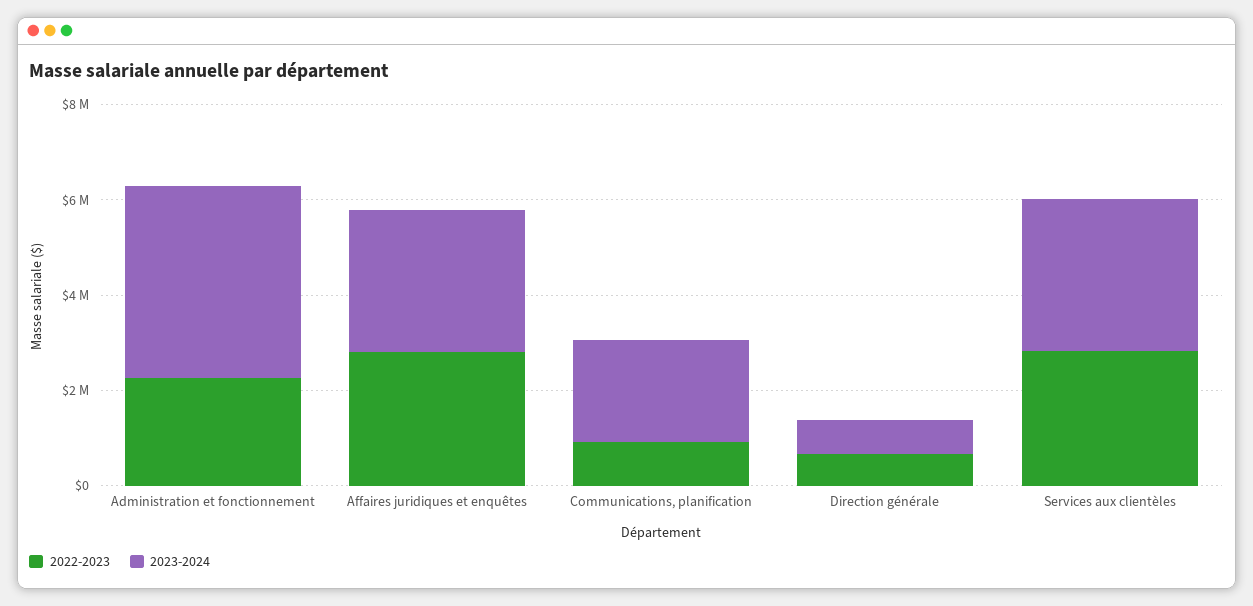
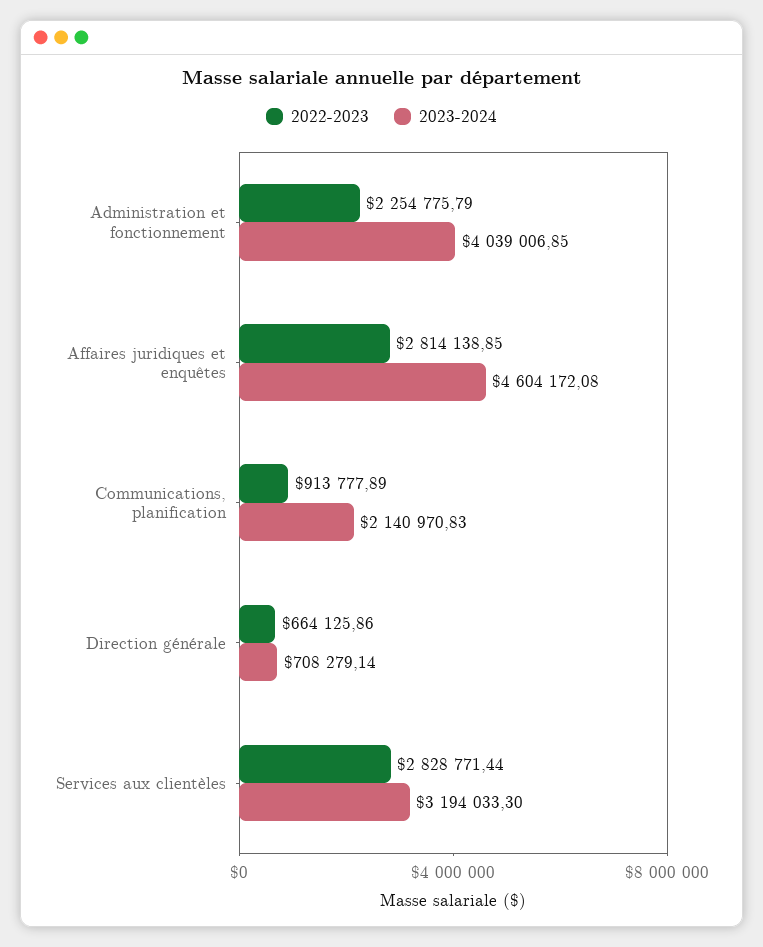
  {
    "2022-2023": {
      "Administration et fonctionnement": 2254775.79,
      "Affaires juridiques et enquêtes": 2814138.85,
      "Communications, planification": 913777.89,
      "Direction générale": 664125.86,
      "Services aux clientèles": 2828771.44
    },
    "2023-2024": {
      "Administration et fonctionnement": 4039006.85,
-     "Affaires juridiques et enquêtes": 3000000,
+     "Affaires juridiques et enquêtes": 4604172.08,
      "Communications, planification": 2140970.83,
      "Direction générale": 708279.14,
      "Services aux clientèles": 3194033.3
    }
  }

